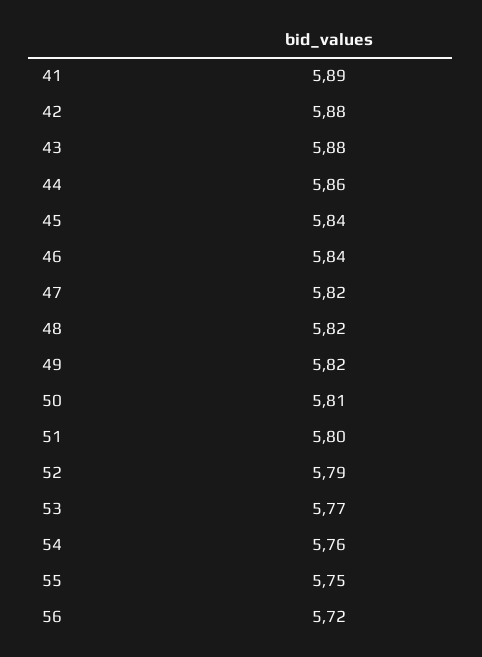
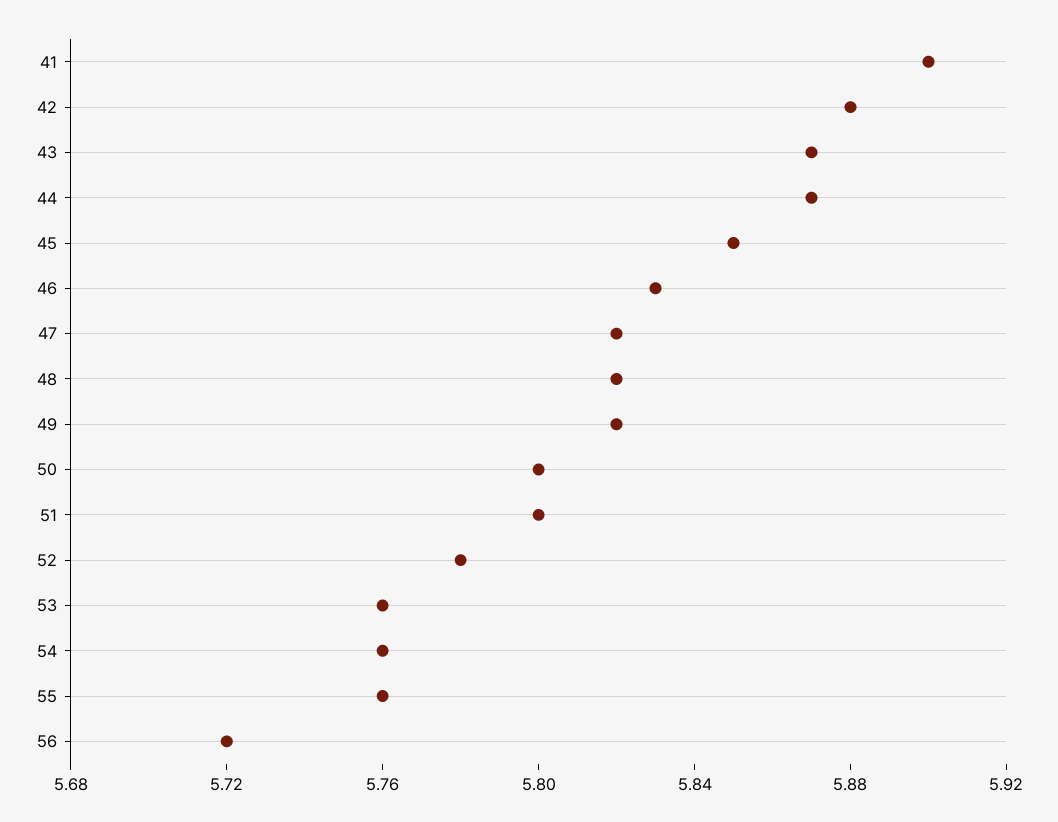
  {
-   "41": 5.89,
+   "41": 5.9,
    "42": 5.88,
-   "43": 5.88,
+   "43": 5.87,
-   "44": 5.86,
+   "44": 5.87,
-   "45": 5.84,
+   "45": 5.85,
-   "46": 5.84,
+   "46": 5.83,
    "47": 5.82,
    "48": 5.82,
    "49": 5.82,
-   "50": 5.81,
+   "50": 5.8,
    "51": 5.8,
-   "52": 5.79,
+   "52": 5.78,
-   "53": 5.77,
+   "53": 5.76,
    "54": 5.76,
-   "55": 5.75,
+   "55": 5.76,
    "56": 5.72
  }

